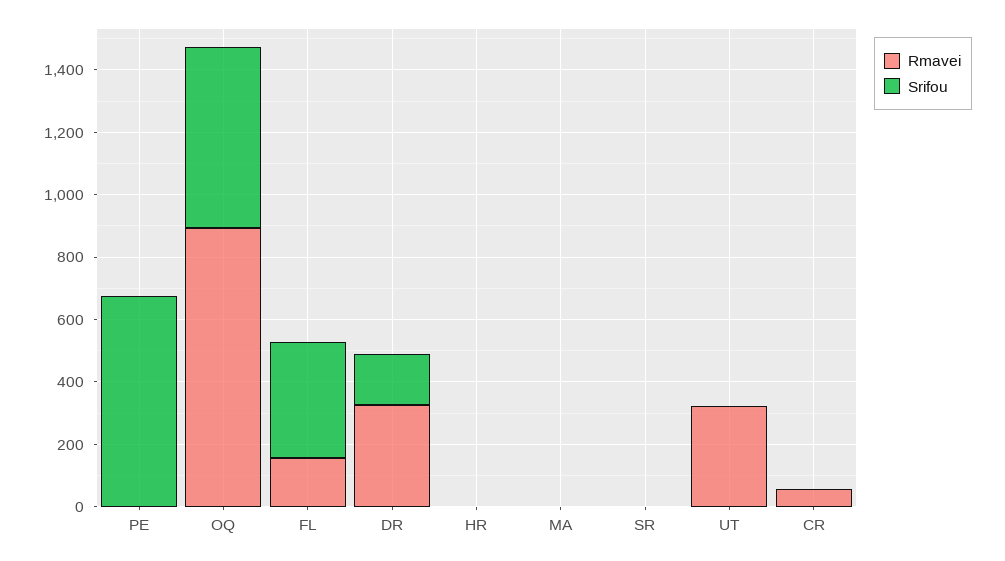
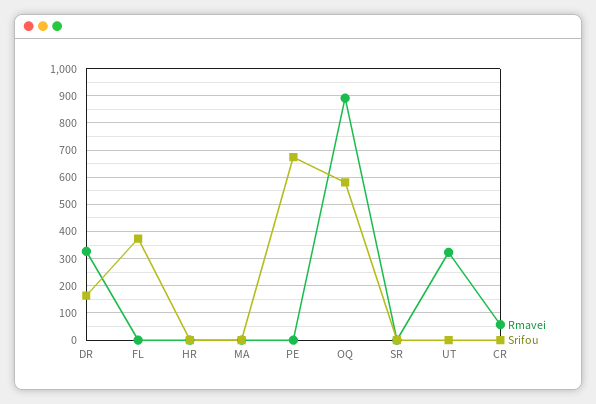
  {
    "Rmavei": {
      "PE": 0,
      "OQ": 900,
-     "FL": 150,
+     "FL": 0,
      "DR": 325,
      "HR": 0,
      "MA": 0,
      "SR": 0,
      "UT": 325,
      "CR": 50
    },
    "Srifou": {
      "PE": 675,
      "OQ": 575,
      "FL": 375,
      "DR": 175,
      "HR": 0,
      "MA": 0,
      "SR": 0,
      "UT": 0,
      "CR": 0
    }
  }

